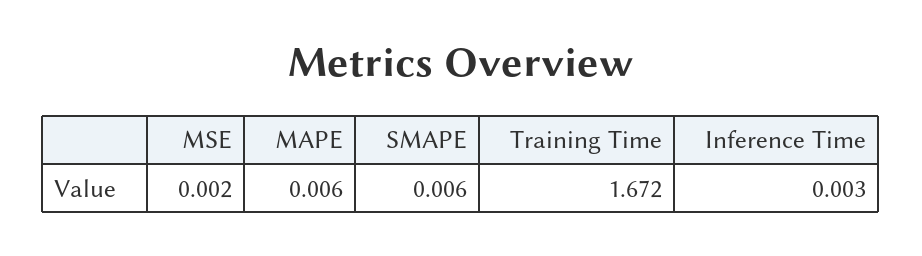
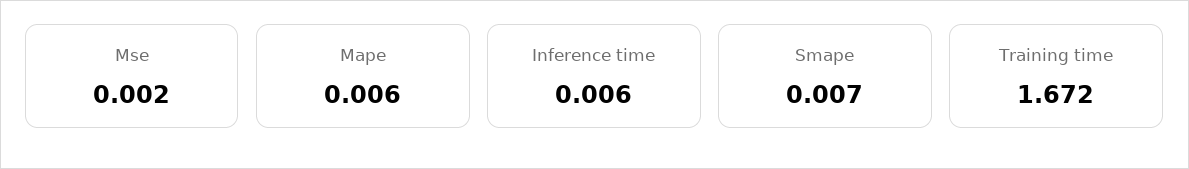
  {
    "MSE": 0.002,
    "MAPE": 0.006,
-   "SMAPE": 0.006,
+   "SMAPE": 0.007,
    "Training Time": 1.672,
-   "Inference Time": 0.003
+   "Inference Time": 0.006
  }

